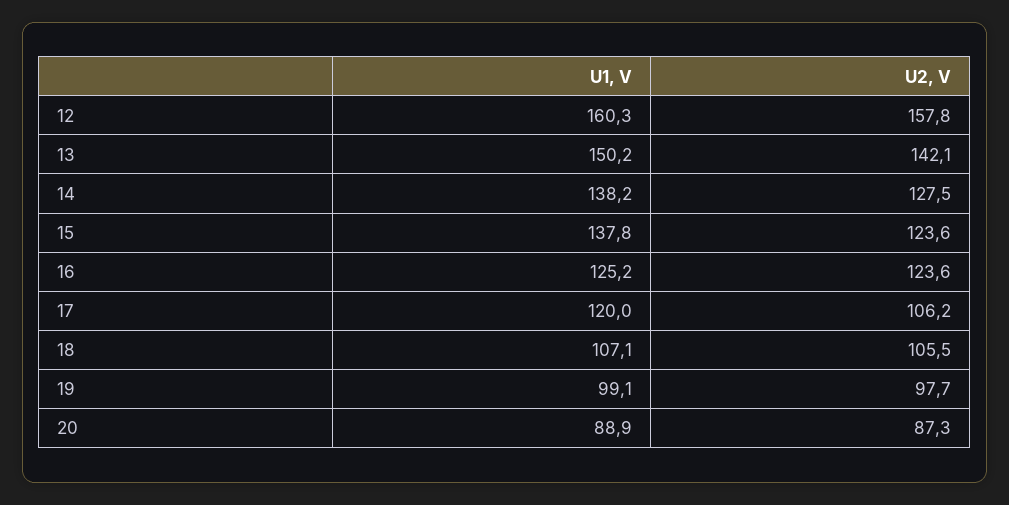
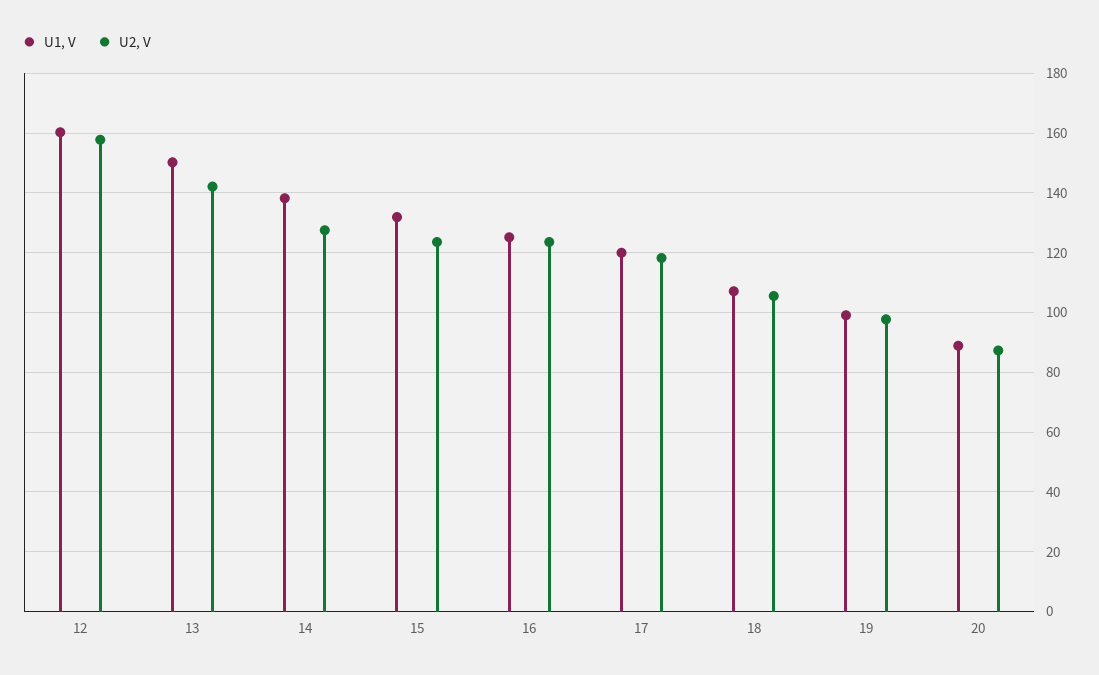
  {
    "U1, V": {
      "12": 160.3,
      "13": 150.2,
      "14": 138.2,
-     "15": 137.8,
+     "15": 132.5,
      "16": 125.2,
      "17": 120,
      "18": 107.1,
      "19": 99.1,
      "20": 88.9
    },
    "U2, V": {
      "12": 157.8,
      "13": 142.1,
      "14": 127.5,
      "15": 123.6,
      "16": 123.6,
-     "17": 106.2,
+     "17": 117.5,
      "18": 105.5,
      "19": 97.7,
      "20": 87.3
    }
  }

